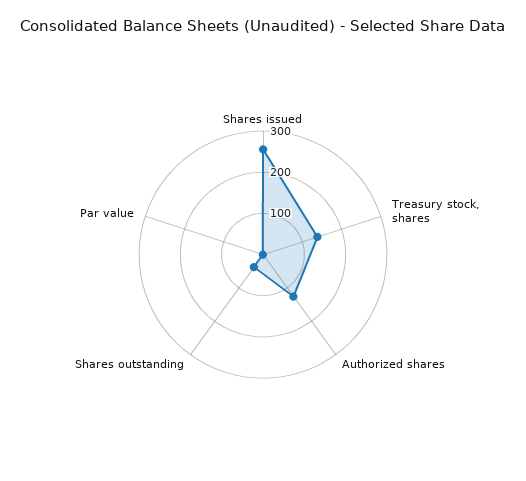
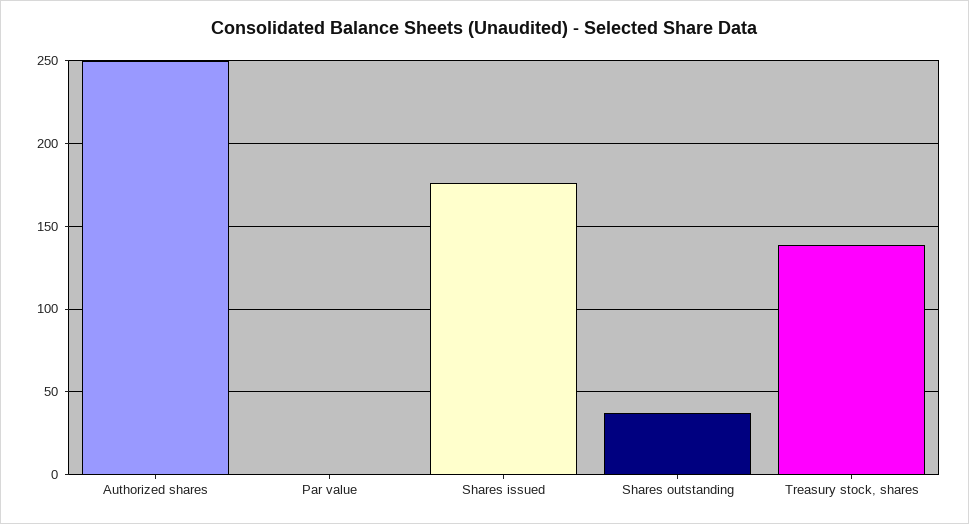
  {
-   "Shares issued": 260,
+   "Shares issued": 175,
    "Treasury stock, shares": 140,
-   "Authorized shares": 120,
+   "Authorized shares": 250,
    "Shares outstanding": 35,
    "Par value": 0
  }

